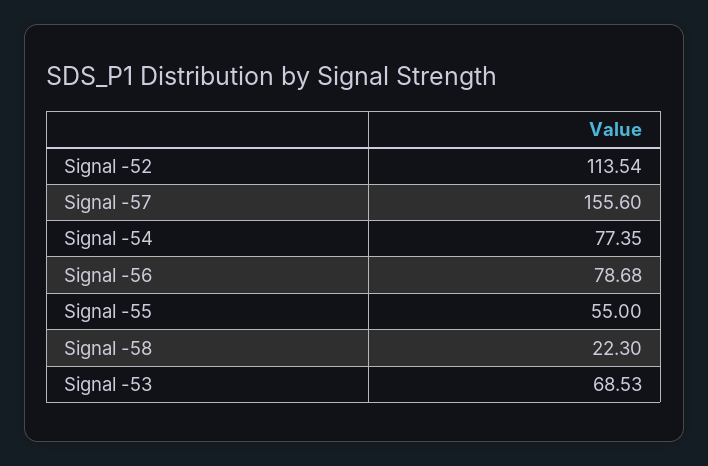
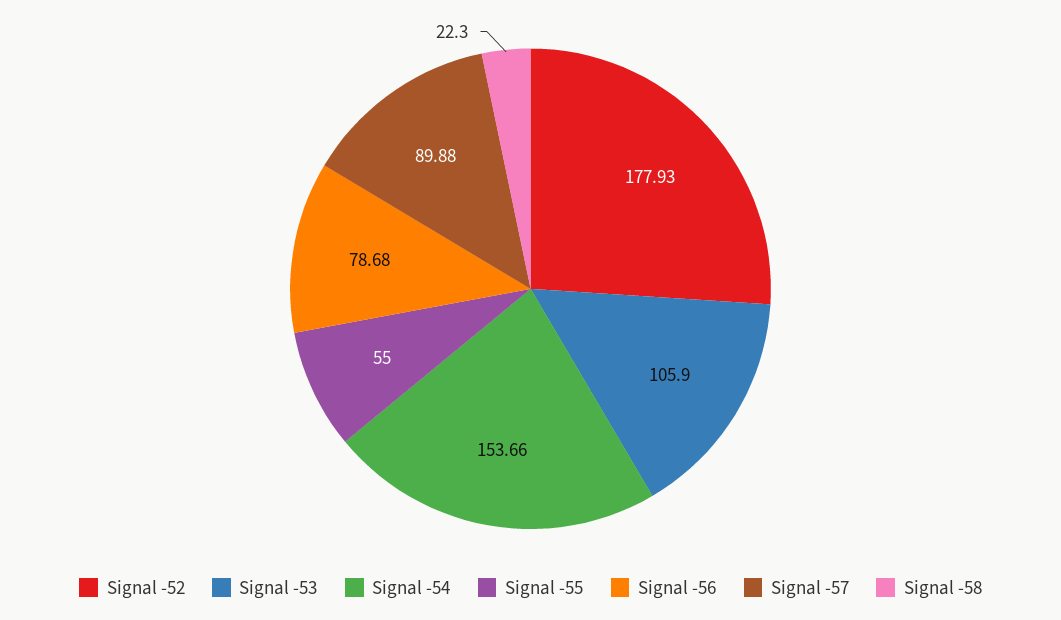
  {
-   "Signal -52": 113.54,
+   "Signal -52": 177.93,
-   "Signal -57": 155.6,
+   "Signal -57": 89.88,
-   "Signal -54": 77.35,
+   "Signal -54": 153.66,
    "Signal -56": 78.68,
    "Signal -55": 55,
    "Signal -58": 22.3,
-   "Signal -53": 68.53
+   "Signal -53": 105.9
  }

